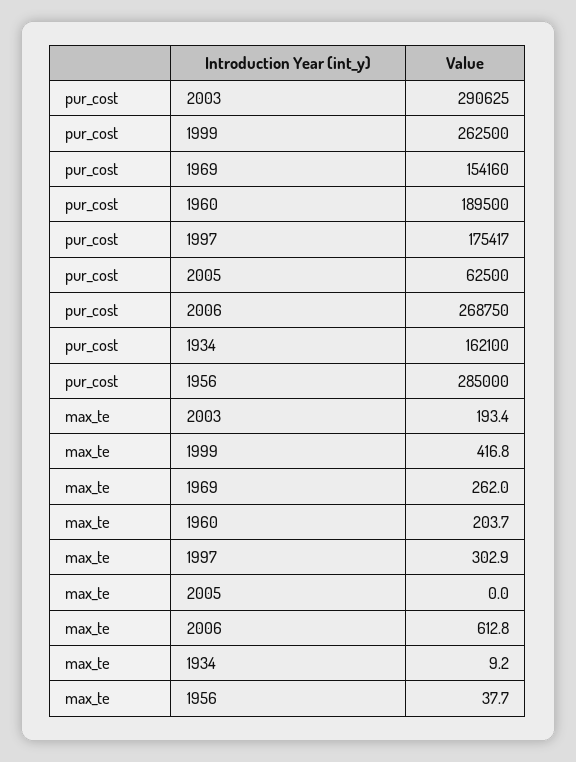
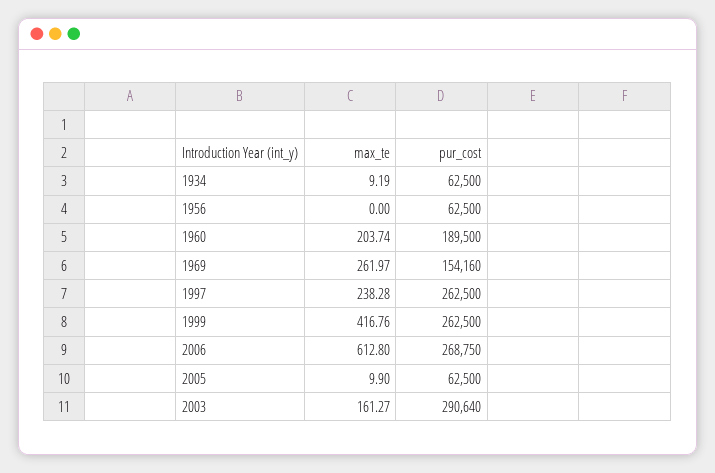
  {
    "pur_cost": {
-     "2003": 290625,
+     "2003": 290640,
      "1999": 262500,
      "1969": 154160,
      "1960": 189500,
-     "1997": 175417,
+     "1997": 262500,
      "2005": 62500,
      "2006": 268750,
-     "1934": 162100,
+     "1934": 62500,
-     "1956": 285000
+     "1956": 62500
    },
    "max_te": {
-     "2003": 193.4,
+     "2003": 161.27,
      "1999": 416.76,
      "1969": 261.97,
      "1960": 203.74,
-     "1997": 302.9,
+     "1997": 238.28,
-     "2005": 0,
+     "2005": 9.9,
      "2006": 612.8,
      "1934": 9.19,
-     "1956": 37.7
+     "1956": 0
    }
  }

